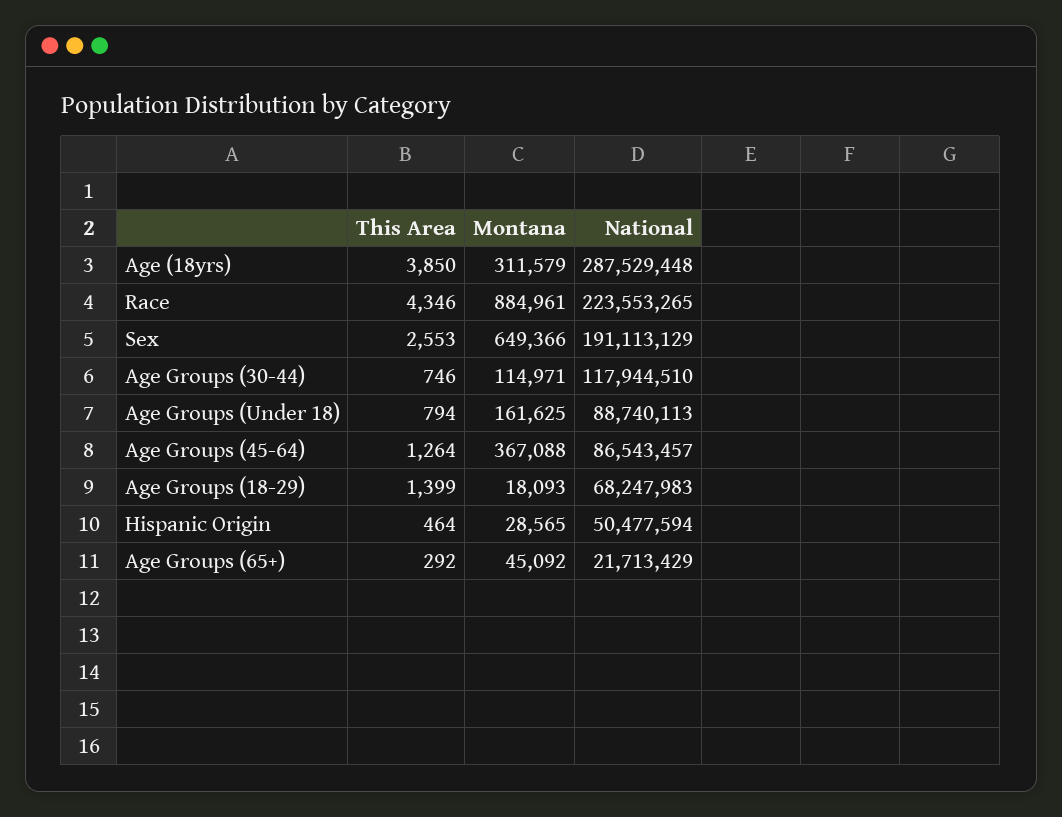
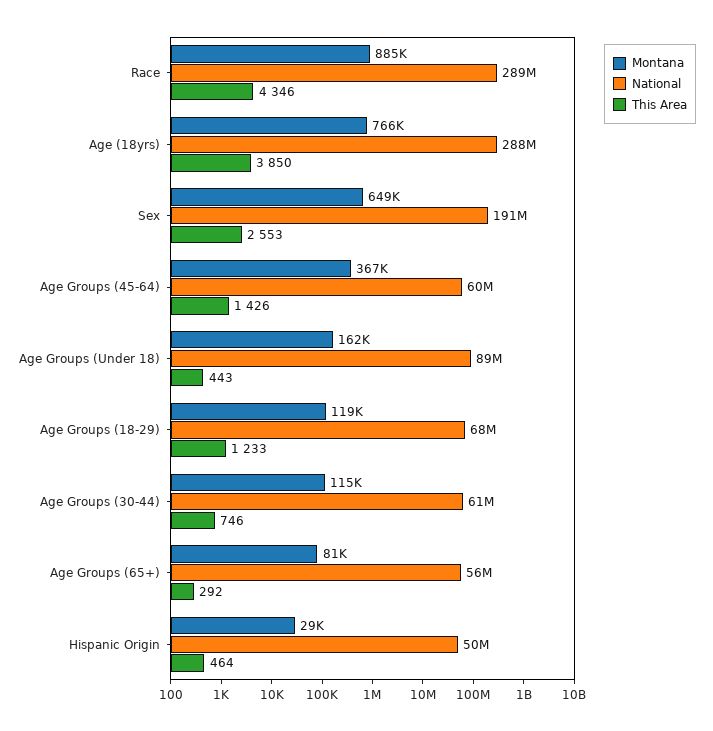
  {
    "This Area": {
      "Age (18yrs)": 3850,
      "Race": 4346,
      "Sex": 2553,
      "Age Groups (30-44)": 746,
-     "Age Groups (Under 18)": 794,
+     "Age Groups (Under 18)": 443,
-     "Age Groups (45-64)": 1264,
+     "Age Groups (45-64)": 1426,
-     "Age Groups (18-29)": 1399,
+     "Age Groups (18-29)": 1233,
      "Hispanic Origin": 464,
      "Age Groups (65+)": 292
    },
    "Montana": {
-     "Age (18yrs)": 311579,
+     "Age (18yrs)": 766000,
      "Race": 884961,
      "Sex": 649366,
      "Age Groups (30-44)": 114971,
      "Age Groups (Under 18)": 161625,
      "Age Groups (45-64)": 367088,
-     "Age Groups (18-29)": 18093,
+     "Age Groups (18-29)": 119000,
      "Hispanic Origin": 28565,
-     "Age Groups (65+)": 45092
+     "Age Groups (65+)": 81000
    },
    "National": {
      "Age (18yrs)": 287529448,
-     "Race": 223553265,
+     "Race": 289000000,
      "Sex": 191113129,
-     "Age Groups (30-44)": 117944510,
+     "Age Groups (30-44)": 61000000,
      "Age Groups (Under 18)": 88740113,
-     "Age Groups (45-64)": 86543457,
+     "Age Groups (45-64)": 60000000,
      "Age Groups (18-29)": 68247983,
      "Hispanic Origin": 50477594,
-     "Age Groups (65+)": 21713429
+     "Age Groups (65+)": 56000000
    }
  }

